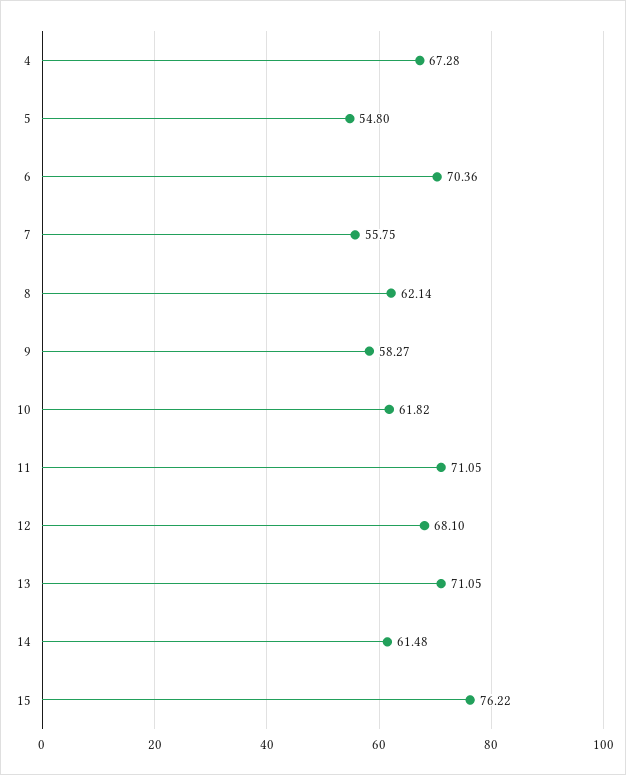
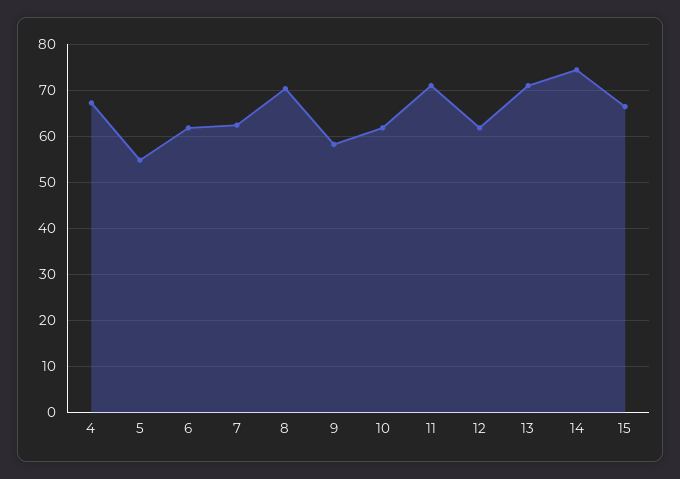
  {
    "4": 67.28,
    "5": 54.8,
-   "6": 70.36,
+   "6": 62,
-   "7": 55.75,
+   "7": 62,
-   "8": 62.14,
+   "8": 70,
    "9": 58.27,
    "10": 61.82,
    "11": 71.05,
-   "12": 68.1,
+   "12": 62,
    "13": 71.05,
-   "14": 61.48,
+   "14": 74,
-   "15": 76.22
+   "15": 66
  }

